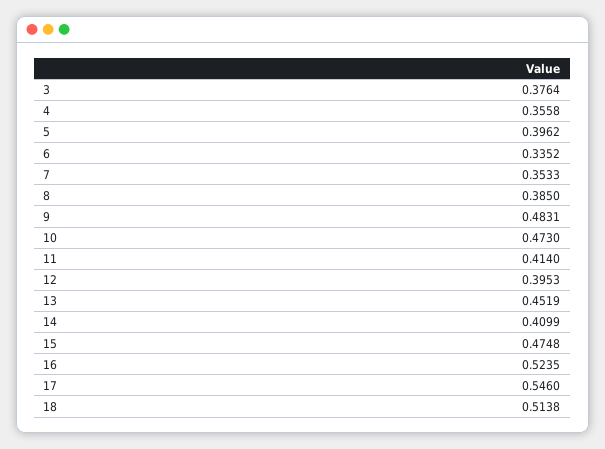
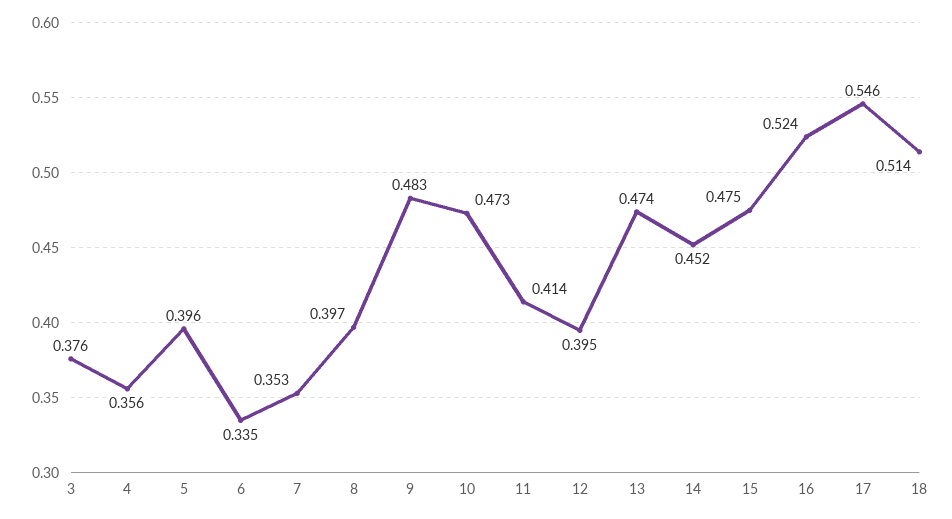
  {
    "3": 0.3764,
    "4": 0.3558,
    "5": 0.3962,
    "6": 0.3352,
    "7": 0.3533,
-   "8": 0.385,
+   "8": 0.397,
    "9": 0.4831,
    "10": 0.473,
    "11": 0.414,
    "12": 0.3953,
-   "13": 0.4519,
+   "13": 0.474,
-   "14": 0.4099,
+   "14": 0.452,
    "15": 0.4748,
    "16": 0.5235,
    "17": 0.546,
    "18": 0.5138
  }

